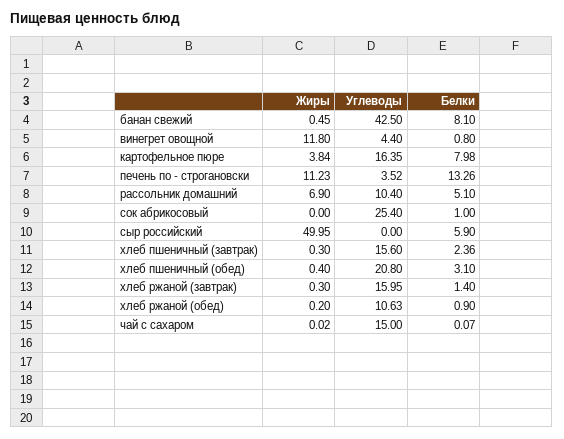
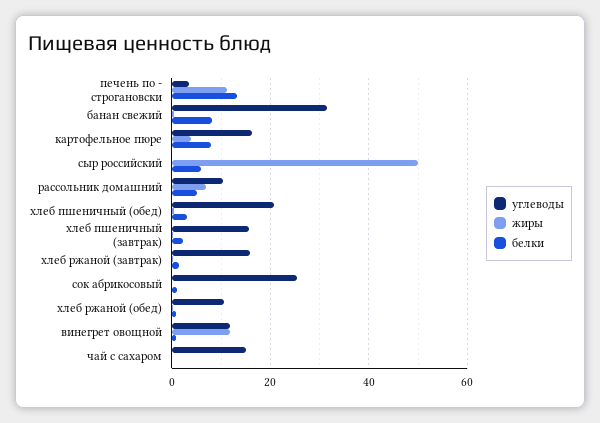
  {
    "Жиры": {
      "банан свежий": 0.45,
      "винегрет овощной": 11.8,
      "картофельное пюре": 3.84,
      "печень по - строгановски": 11.23,
      "рассольник домашний": 6.9,
      "сок абрикосовый": 0,
      "сыр российский": 49.95,
      "хлеб пшеничный (завтрак)": 0.3,
      "хлеб пшеничный (обед)": 0.4,
      "хлеб ржаной (завтрак)": 0.3,
      "хлеб ржаной (обед)": 0.2,
      "чай с сахаром": 0.02
    },
    "Углеводы": {
-     "банан свежий": 42.5,
+     "банан свежий": 32,
-     "винегрет овощной": 4.4,
+     "винегрет овощной": 12,
      "картофельное пюре": 16.35,
      "печень по - строгановски": 3.52,
      "рассольник домашний": 10.4,
      "сок абрикосовый": 25.4,
      "сыр российский": 0,
      "хлеб пшеничный (завтрак)": 15.6,
      "хлеб пшеничный (обед)": 20.8,
      "хлеб ржаной (завтрак)": 15.95,
      "хлеб ржаной (обед)": 10.63,
      "чай с сахаром": 15
    },
    "Белки": {
      "банан свежий": 8.1,
      "винегрет овощной": 0.8,
      "картофельное пюре": 7.98,
      "печень по - строгановски": 13.26,
      "рассольник домашний": 5.1,
      "сок абрикосовый": 1,
      "сыр российский": 5.9,
      "хлеб пшеничный (завтрак)": 2.36,
      "хлеб пшеничный (обед)": 3.1,
      "хлеб ржаной (завтрак)": 1.4,
      "хлеб ржаной (обед)": 0.9,
      "чай с сахаром": 0.07
    }
  }

